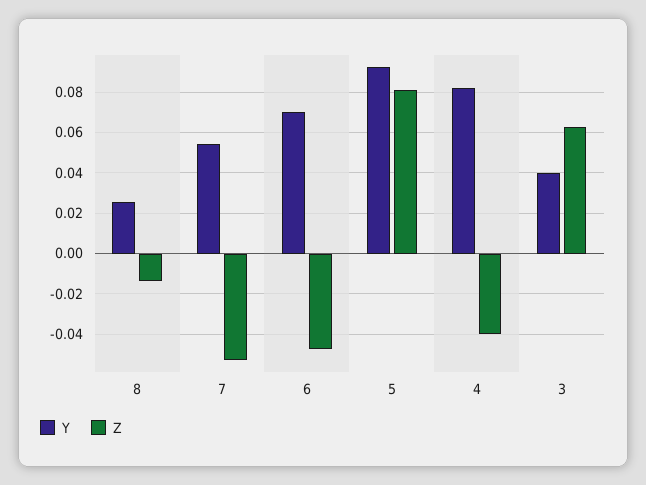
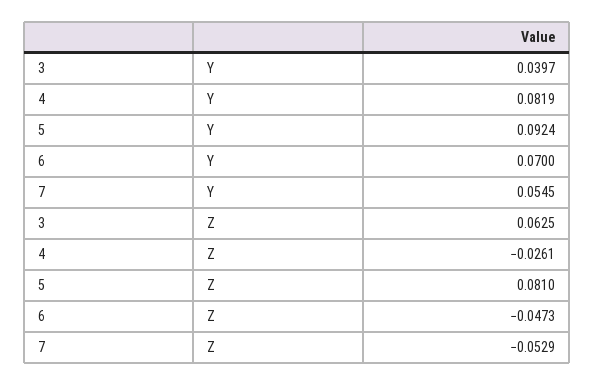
  {
    "Y": {
-     "8": 0.025,
      "7": 0.0545,
      "6": 0.07,
      "5": 0.0924,
      "4": 0.0819,
      "3": 0.0397
    },
    "Z": {
-     "8": -0.015,
      "7": -0.0529,
      "6": -0.0473,
      "5": 0.081,
-     "4": -0.04,
+     "4": -0.0261,
      "3": 0.0625
    }
  }

